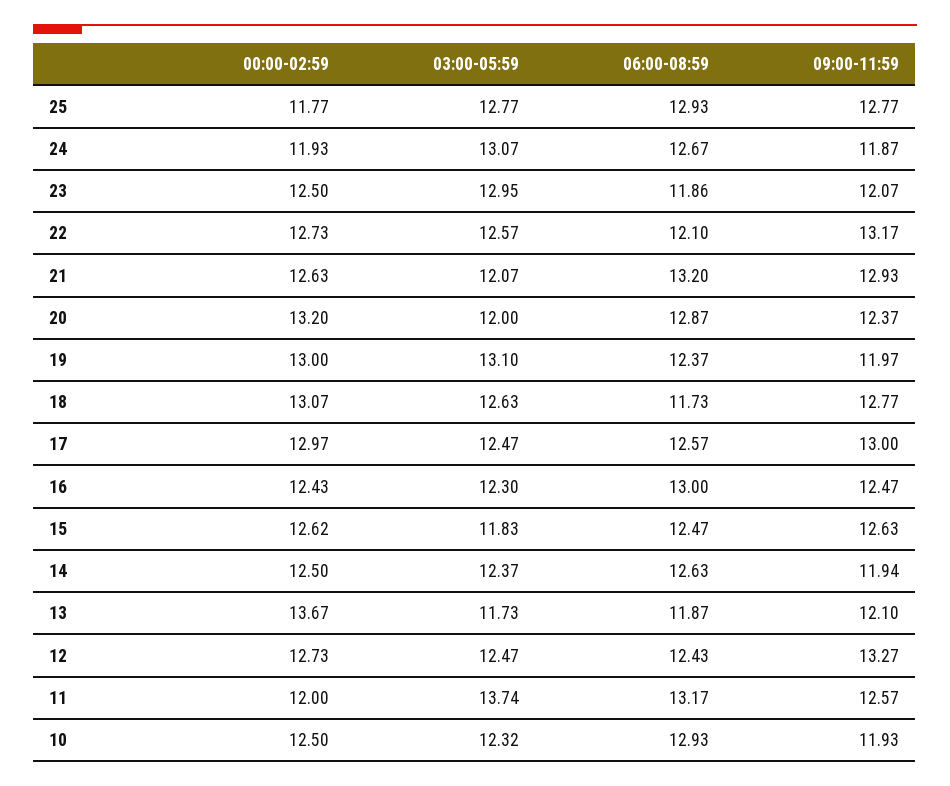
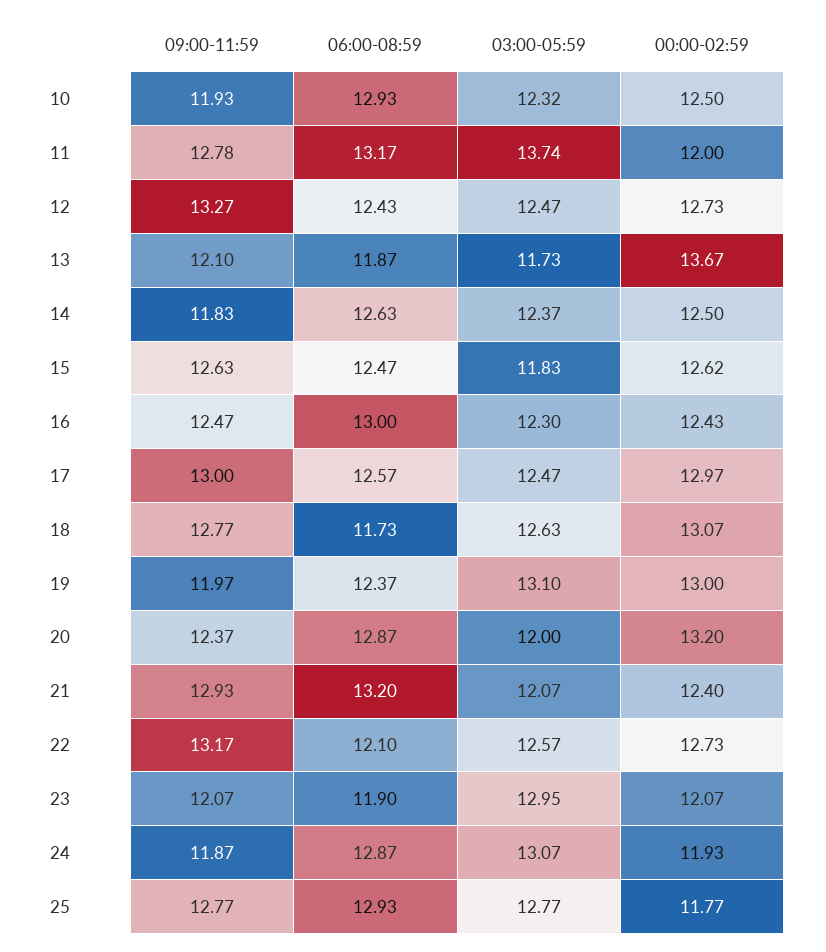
  {
    "00:00-02:59": {
      "25": 11.77,
      "24": 11.93,
-     "23": 12.5,
+     "23": 12.07,
      "22": 12.73,
-     "21": 12.63,
+     "21": 12.4,
      "20": 13.2,
      "19": 13,
      "18": 13.07,
      "17": 12.97,
      "16": 12.43,
      "15": 12.62,
      "14": 12.5,
      "13": 13.67,
      "12": 12.73,
      "11": 12,
      "10": 12.5
    },
    "03:00-05:59": {
      "25": 12.77,
      "24": 13.07,
      "23": 12.95,
      "22": 12.57,
      "21": 12.07,
      "20": 12,
      "19": 13.1,
      "18": 12.63,
      "17": 12.47,
      "16": 12.3,
      "15": 11.83,
      "14": 12.37,
      "13": 11.73,
      "12": 12.47,
      "11": 13.74,
      "10": 12.32
    },
    "06:00-08:59": {
      "25": 12.93,
-     "24": 12.67,
+     "24": 12.87,
-     "23": 11.86,
+     "23": 11.9,
      "22": 12.1,
      "21": 13.2,
      "20": 12.87,
      "19": 12.37,
      "18": 11.73,
      "17": 12.57,
      "16": 13,
      "15": 12.47,
      "14": 12.63,
      "13": 11.87,
      "12": 12.43,
      "11": 13.17,
      "10": 12.93
    },
    "09:00-11:59": {
      "25": 12.77,
      "24": 11.87,
      "23": 12.07,
      "22": 13.17,
      "21": 12.93,
      "20": 12.37,
      "19": 11.97,
      "18": 12.77,
      "17": 13,
      "16": 12.47,
      "15": 12.63,
-     "14": 11.94,
+     "14": 11.83,
      "13": 12.1,
      "12": 13.27,
-     "11": 12.57,
+     "11": 12.78,
      "10": 11.93
    }
  }

